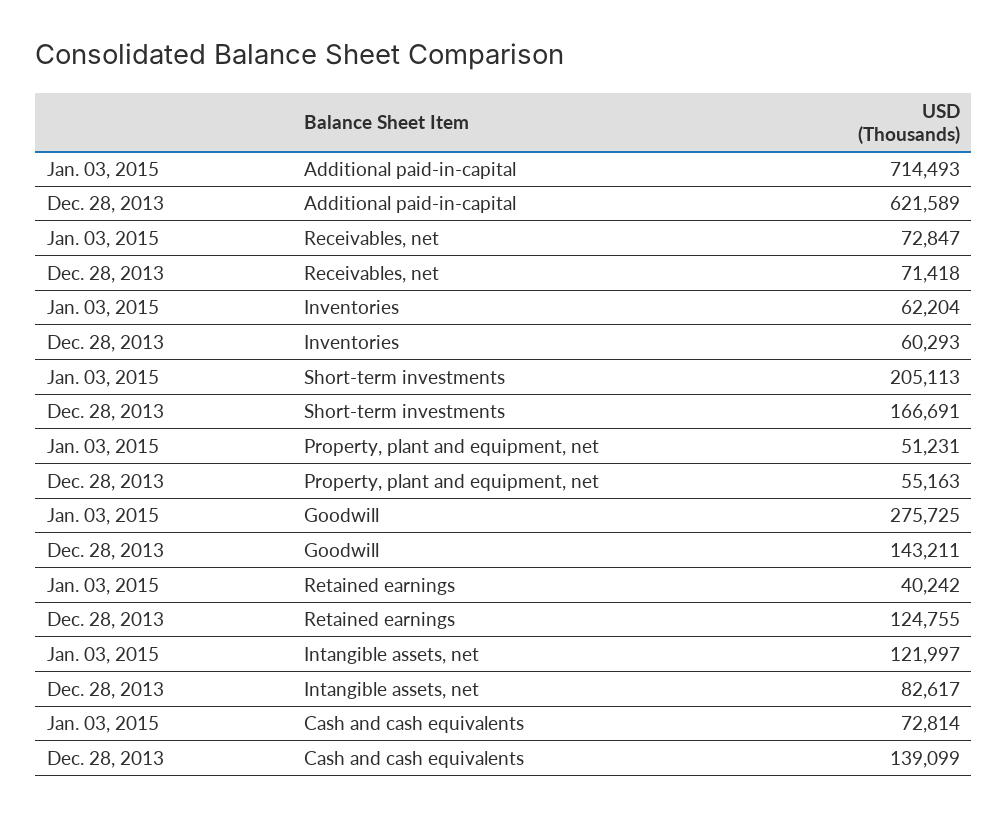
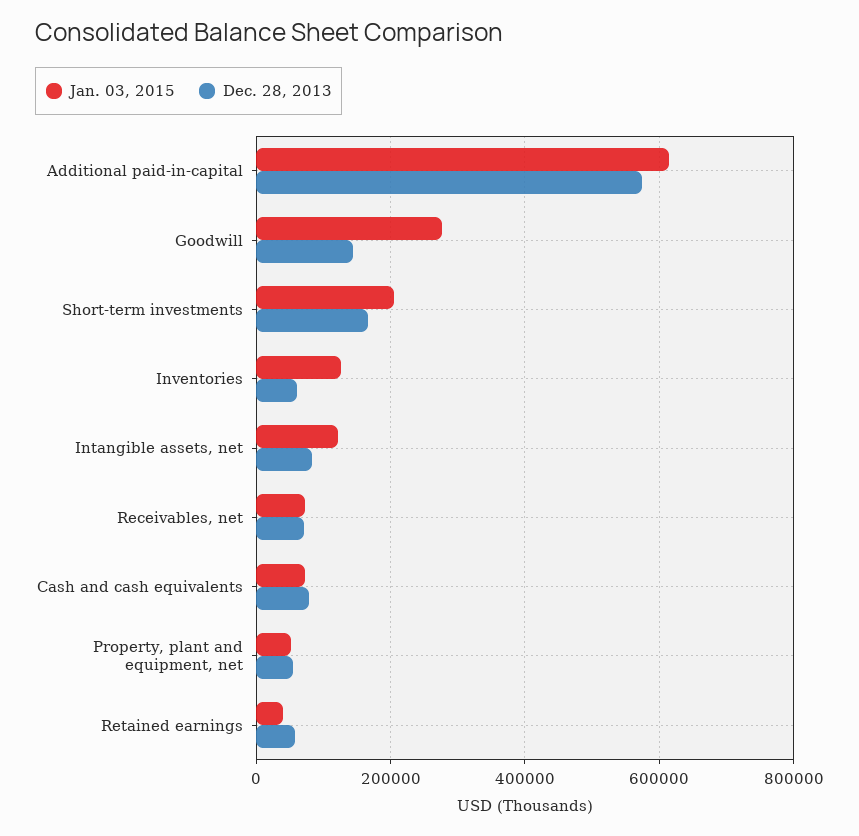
  {
    "Jan. 03, 2015": {
-     "Additional paid-in-capital": 714493,
+     "Additional paid-in-capital": 620000,
      "Receivables, net": 72847,
-     "Inventories": 62204,
+     "Inventories": 120000,
      "Short-term investments": 205113,
      "Property, plant and equipment, net": 51231,
      "Goodwill": 275725,
      "Retained earnings": 40242,
      "Intangible assets, net": 121997,
      "Cash and cash equivalents": 72814
    },
    "Dec. 28, 2013": {
-     "Additional paid-in-capital": 621589,
+     "Additional paid-in-capital": 580000,
      "Receivables, net": 71418,
      "Inventories": 60293,
      "Short-term investments": 166691,
      "Property, plant and equipment, net": 55163,
      "Goodwill": 143211,
-     "Retained earnings": 124755,
+     "Retained earnings": 60000,
      "Intangible assets, net": 82617,
-     "Cash and cash equivalents": 139099
+     "Cash and cash equivalents": 80000
    }
  }

